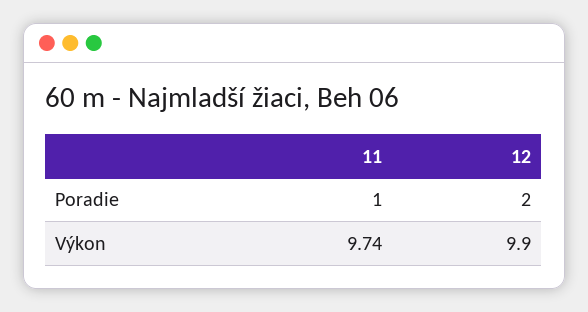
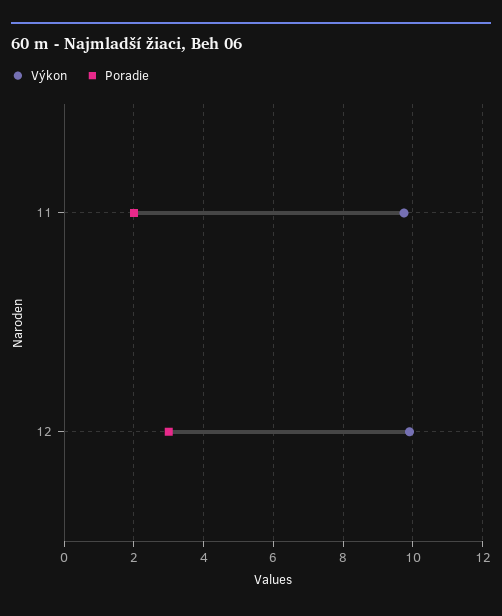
  {
    "Poradie": {
-     "11": 1,
+     "11": 2,
-     "12": 2
+     "12": 3
    },
    "Výkon": {
      "11": 9.74,
      "12": 9.9
    }
  }

